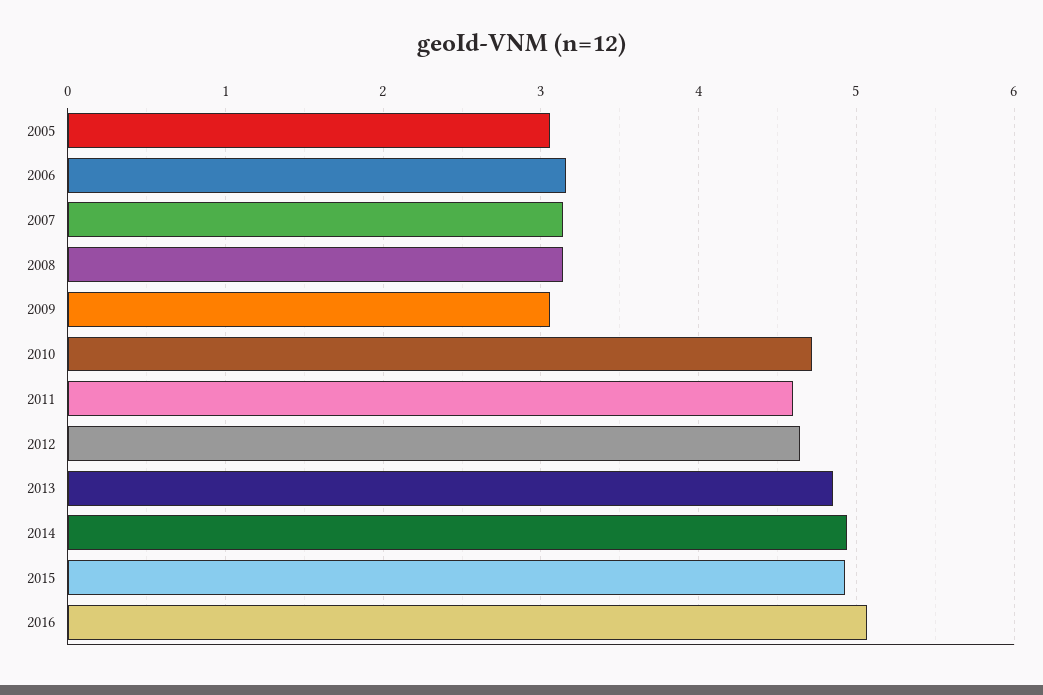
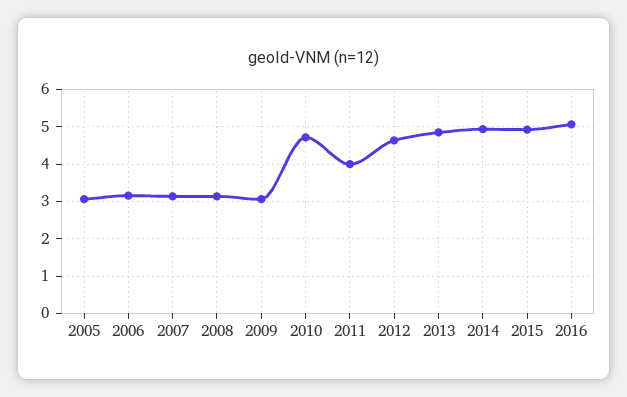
  {
    "2005": 3.1,
    "2006": 3.2,
    "2007": 3.1,
    "2008": 3.1,
    "2009": 3.1,
    "2010": 4.7,
-   "2011": 4.6,
+   "2011": 4,
    "2012": 4.6,
    "2013": 4.9,
    "2014": 4.9,
    "2015": 4.9,
    "2016": 5.1
  }

